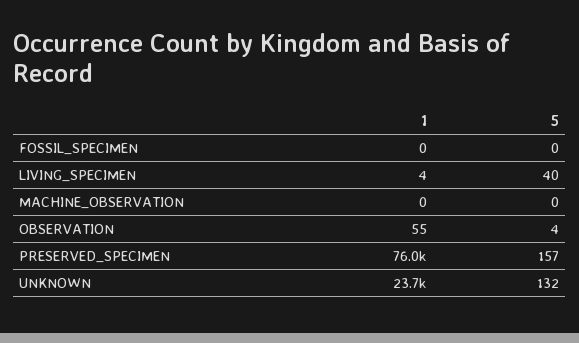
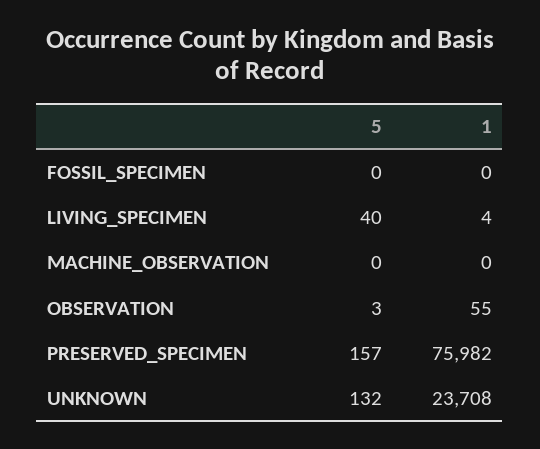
  {
    "1": {
      "FOSSIL_SPECIMEN": 0,
      "LIVING_SPECIMEN": 4,
      "MACHINE_OBSERVATION": 0,
      "OBSERVATION": 55,
      "PRESERVED_SPECIMEN": 75982,
      "UNKNOWN": 23708
    },
    "5": {
      "FOSSIL_SPECIMEN": 0,
      "LIVING_SPECIMEN": 40,
      "MACHINE_OBSERVATION": 0,
-     "OBSERVATION": 4,
+     "OBSERVATION": 3,
      "PRESERVED_SPECIMEN": 157,
      "UNKNOWN": 132
    }
  }

